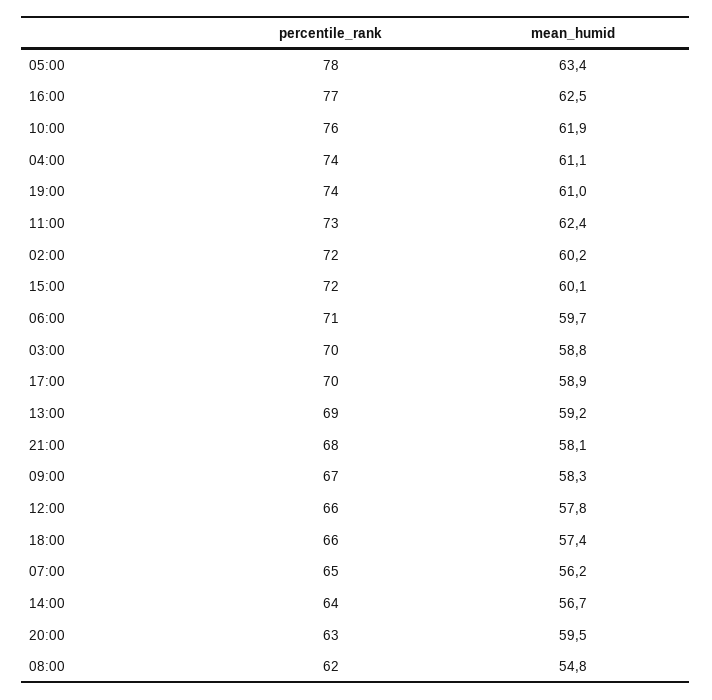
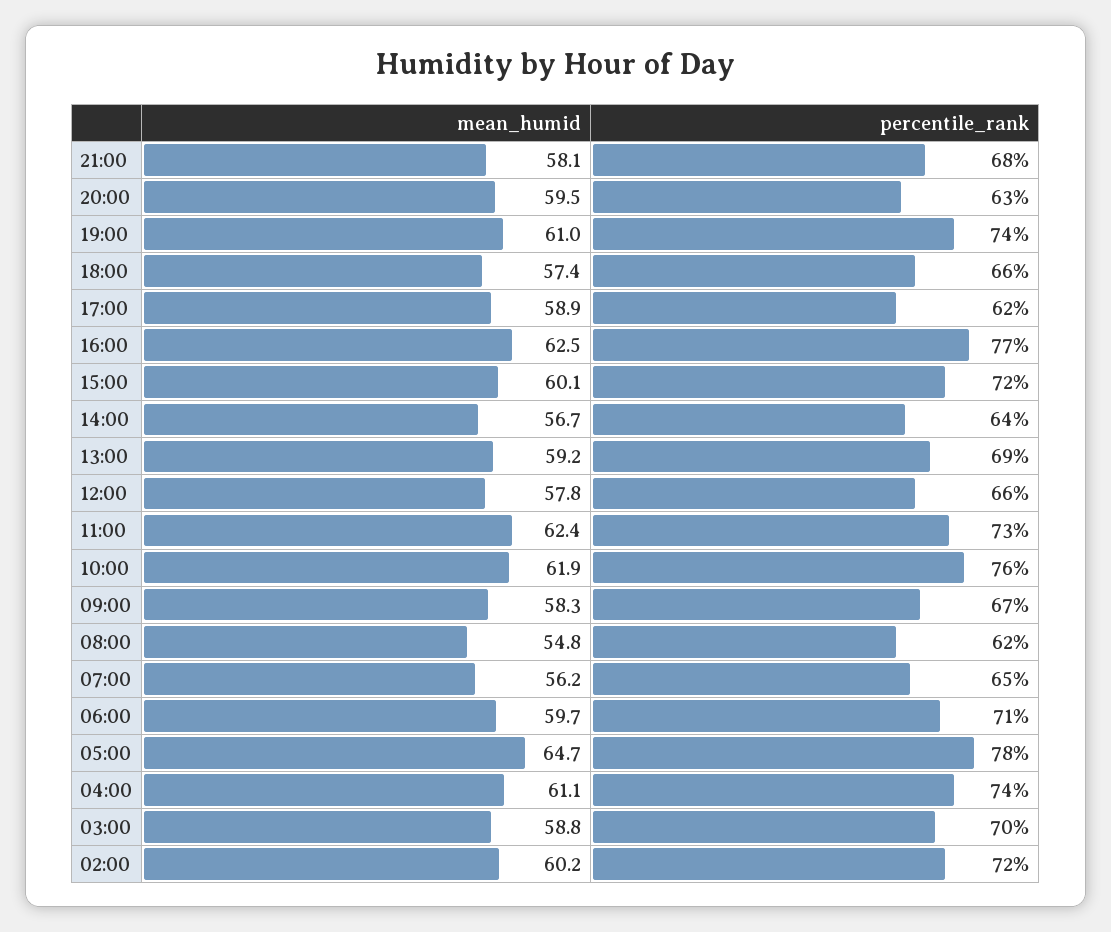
  {
    "percentile_rank": {
      "05:00": 78,
      "16:00": 77,
      "10:00": 76,
      "04:00": 74,
      "19:00": 74,
      "11:00": 73,
      "02:00": 72,
      "15:00": 72,
      "06:00": 71,
      "03:00": 70,
-     "17:00": 70,
+     "17:00": 62,
      "13:00": 69,
      "21:00": 68,
      "09:00": 67,
      "12:00": 66,
      "18:00": 66,
      "07:00": 65,
      "14:00": 64,
      "20:00": 63,
      "08:00": 62
    },
    "mean_humid": {
-     "05:00": 63.4,
+     "05:00": 64.7,
      "16:00": 62.5,
      "10:00": 61.9,
      "04:00": 61.1,
      "19:00": 61,
      "11:00": 62.4,
      "02:00": 60.2,
      "15:00": 60.1,
      "06:00": 59.7,
      "03:00": 58.8,
      "17:00": 58.9,
      "13:00": 59.2,
      "21:00": 58.1,
      "09:00": 58.3,
      "12:00": 57.8,
      "18:00": 57.4,
      "07:00": 56.2,
      "14:00": 56.7,
      "20:00": 59.5,
      "08:00": 54.8
    }
  }

